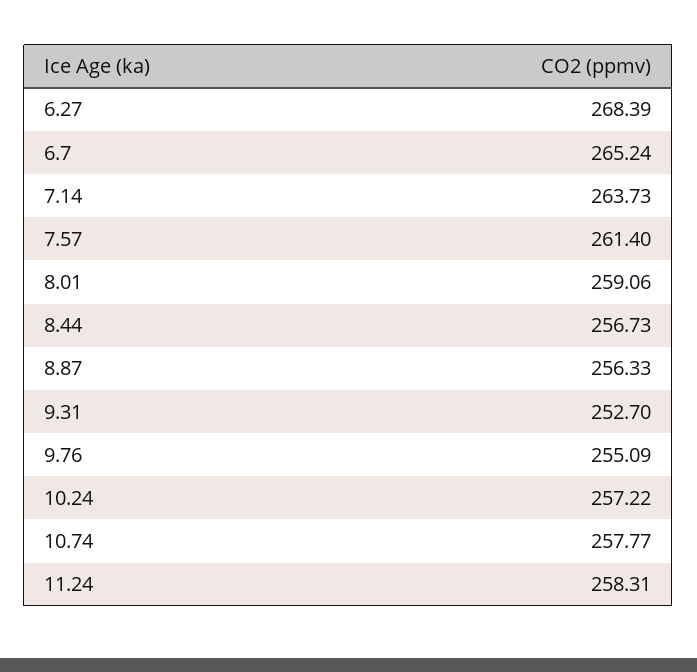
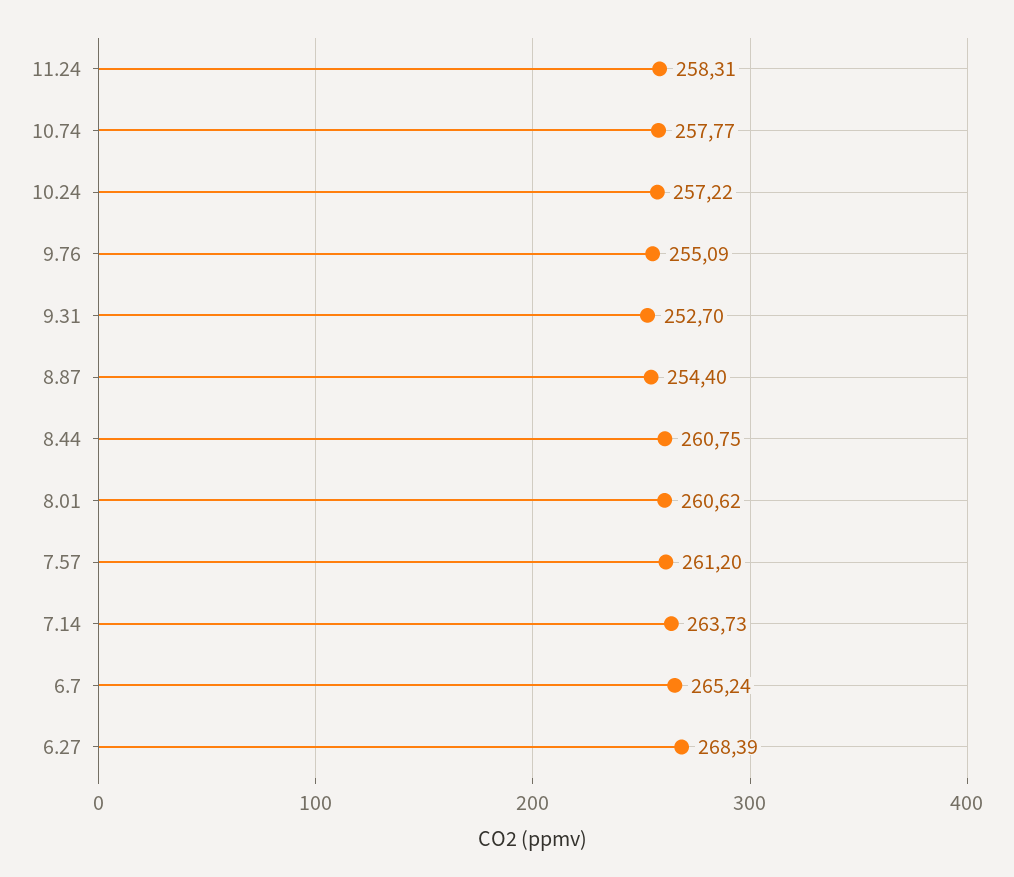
  {
    "6.27": 268.39,
    "6.7": 265.24,
    "7.14": 263.73,
-   "7.57": 261.4,
+   "7.57": 261.2,
-   "8.01": 259.06,
+   "8.01": 260.62,
-   "8.44": 256.73,
+   "8.44": 260.75,
-   "8.87": 256.33,
+   "8.87": 254.4,
    "9.31": 252.7,
    "9.76": 255.09,
    "10.24": 257.22,
    "10.74": 257.77,
    "11.24": 258.31
  }

